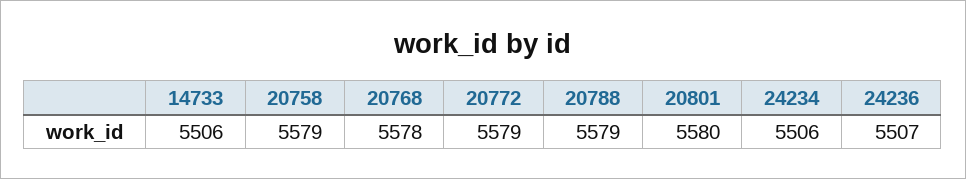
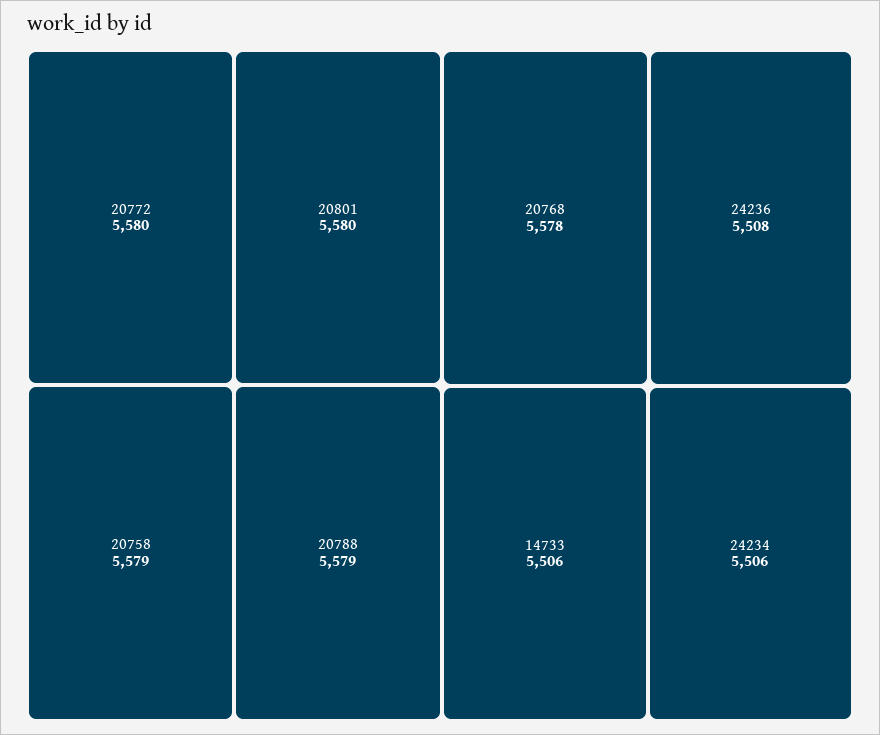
  {
    "14733": 5506,
    "20758": 5579,
    "20768": 5578,
-   "20772": 5579,
+   "20772": 5580,
    "20788": 5579,
    "20801": 5580,
    "24234": 5506,
-   "24236": 5507
+   "24236": 5508
  }

